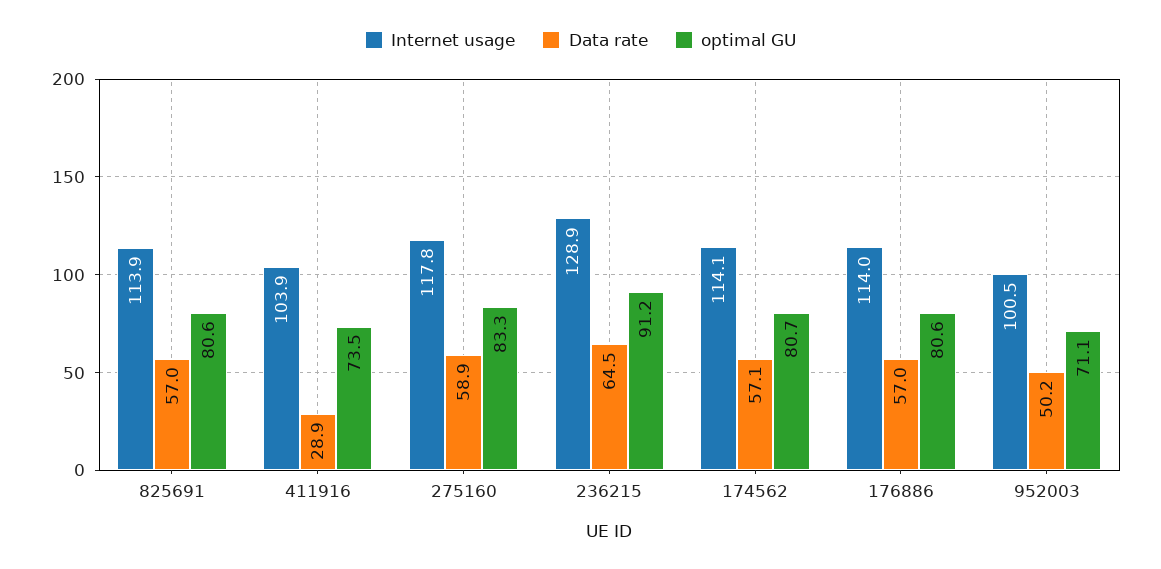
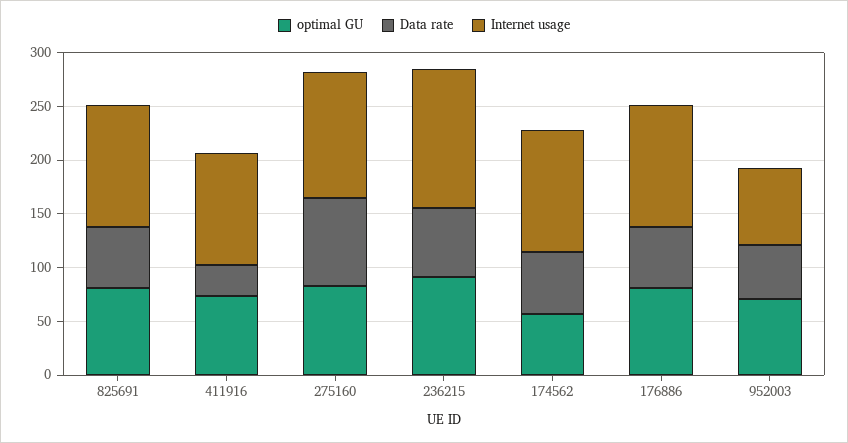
  {
    "Internet usage": {
      "825691": 113.9,
      "411916": 103.9,
      "275160": 117.8,
      "236215": 128.9,
      "174562": 114.1,
      "176886": 114,
-     "952003": 100.5
+     "952003": 70
    },
    "Data rate": {
      "825691": 57,
      "411916": 28.9,
-     "275160": 58.9,
+     "275160": 80,
      "236215": 64.5,
      "174562": 57.1,
      "176886": 57,
      "952003": 50.2
    },
    "optimal GU": {
      "825691": 80.6,
      "411916": 73.5,
      "275160": 83.3,
      "236215": 91.2,
-     "174562": 80.7,
+     "174562": 60,
      "176886": 80.6,
      "952003": 71.1
    }
  }

